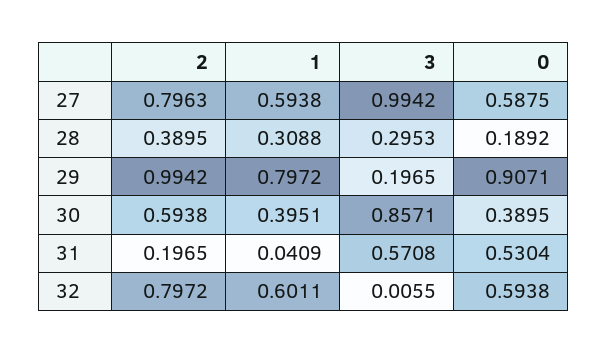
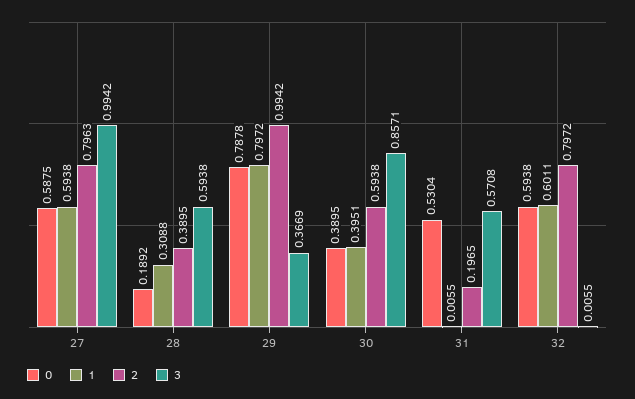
  {
    "2": {
      "27": 0.7963,
      "28": 0.3895,
      "29": 0.9942,
      "30": 0.5938,
      "31": 0.1965,
      "32": 0.7972
    },
    "1": {
      "27": 0.5938,
      "28": 0.3088,
      "29": 0.7972,
      "30": 0.3951,
-     "31": 0.0409,
+     "31": 0.0055,
      "32": 0.6011
    },
    "3": {
      "27": 0.9942,
-     "28": 0.2953,
+     "28": 0.5938,
-     "29": 0.1965,
+     "29": 0.3669,
      "30": 0.8571,
      "31": 0.5708,
      "32": 0.0055
    },
    "0": {
      "27": 0.5875,
      "28": 0.1892,
-     "29": 0.9071,
+     "29": 0.7878,
      "30": 0.3895,
      "31": 0.5304,
      "32": 0.5938
    }
  }

